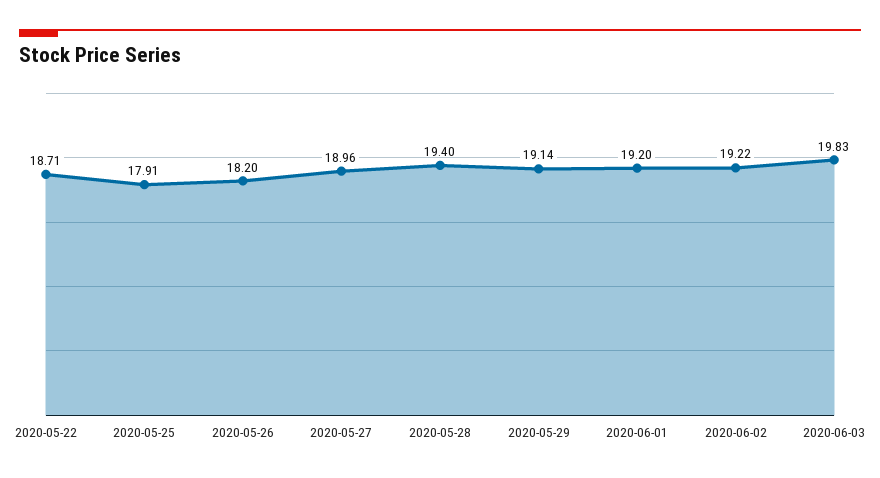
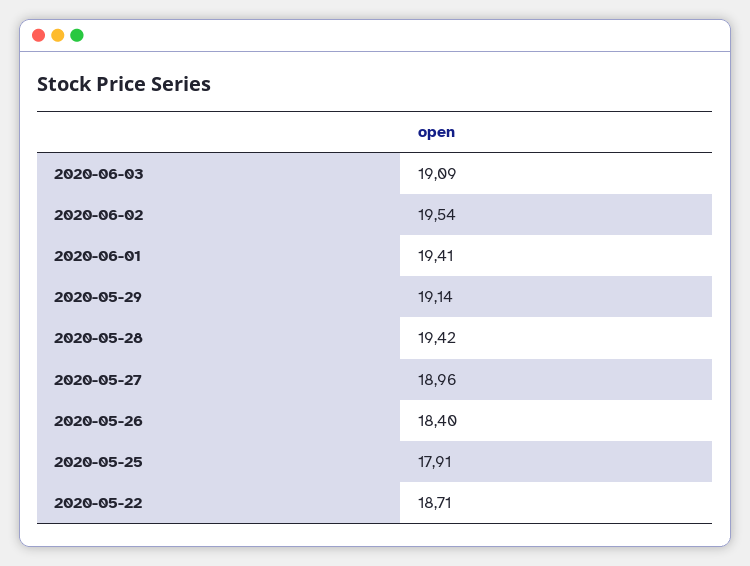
  {
    "2020-05-22": 18.71,
    "2020-05-25": 17.91,
-   "2020-05-26": 18.2,
+   "2020-05-26": 18.4,
    "2020-05-27": 18.96,
-   "2020-05-28": 19.4,
+   "2020-05-28": 19.42,
    "2020-05-29": 19.14,
-   "2020-06-01": 19.2,
+   "2020-06-01": 19.41,
-   "2020-06-02": 19.22,
+   "2020-06-02": 19.54,
-   "2020-06-03": 19.83
+   "2020-06-03": 19.09
  }

